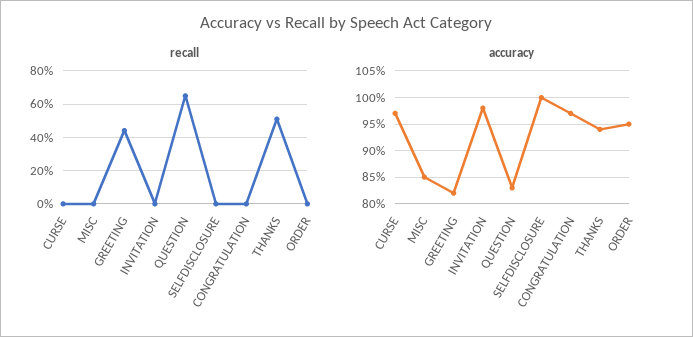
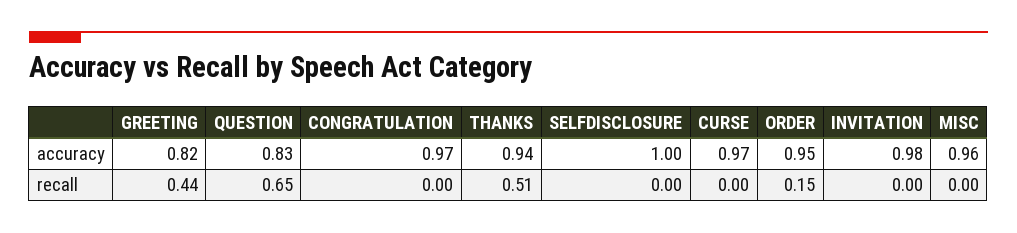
  {
    "recall": {
      "CURSE": 0,
      "MISC": 0,
      "GREETING": 0.44,
      "INVITATION": 0,
      "QUESTION": 0.65,
      "SELFDISCLOSURE": 0,
      "CONGRATULATION": 0,
      "THANKS": 0.51,
-     "ORDER": 0
+     "ORDER": 0.15
    },
    "accuracy": {
      "CURSE": 0.97,
-     "MISC": 0.85,
+     "MISC": 0.96,
      "GREETING": 0.82,
      "INVITATION": 0.98,
      "QUESTION": 0.83,
      "SELFDISCLOSURE": 1,
      "CONGRATULATION": 0.97,
      "THANKS": 0.94,
      "ORDER": 0.95
    }
  }

